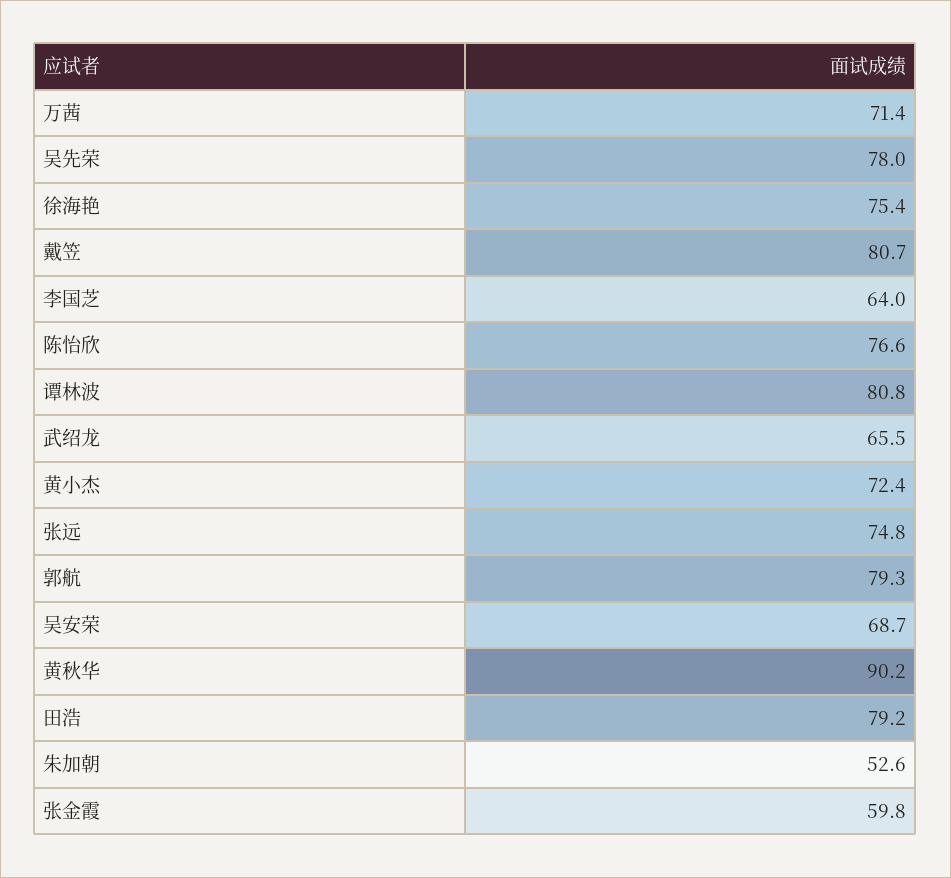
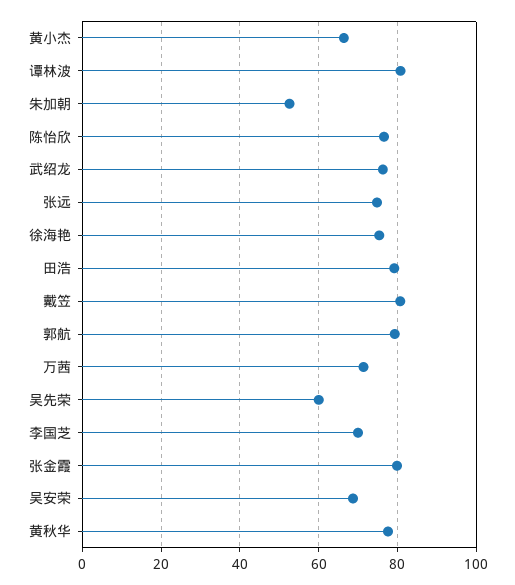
  {
    "万茜": 71.4,
-   "吴先荣": 78,
+   "吴先荣": 60,
    "徐海艳": 75.4,
    "戴笠": 80.7,
-   "李国芝": 64,
+   "李国芝": 70,
    "陈怡欣": 76.6,
    "谭林波": 80.8,
-   "武绍龙": 65.5,
+   "武绍龙": 76,
-   "黄小杰": 72.4,
+   "黄小杰": 66,
    "张远": 74.8,
    "郭航": 79.3,
    "吴安荣": 68.7,
-   "黄秋华": 90.2,
+   "黄秋华": 78,
    "田浩": 79.2,
    "朱加朝": 52.6,
-   "张金霞": 59.8
+   "张金霞": 80
  }

